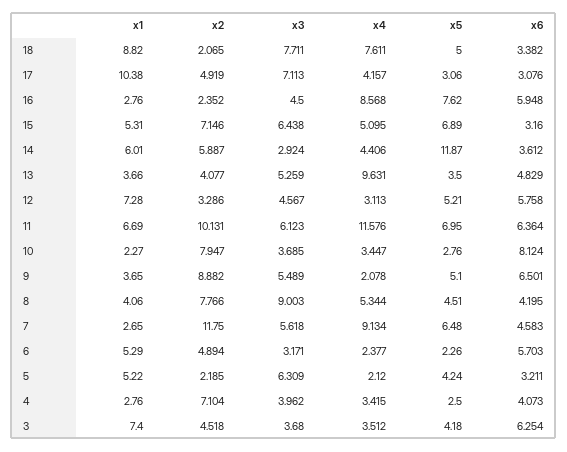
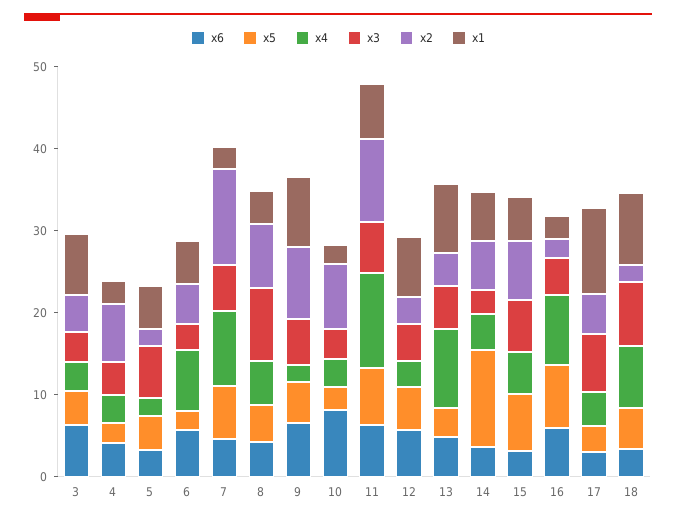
  {
    "x1": {
      "18": 8.82,
      "17": 10.38,
      "16": 2.76,
      "15": 5.31,
      "14": 6.01,
-     "13": 3.66,
+     "13": 8,
      "12": 7.28,
      "11": 6.69,
      "10": 2.27,
-     "9": 3.65,
+     "9": 8,
      "8": 4.06,
      "7": 2.65,
      "6": 5.29,
      "5": 5.22,
      "4": 2.76,
      "3": 7.4
    },
    "x2": {
      "18": 2.065,
      "17": 4.919,
      "16": 2.352,
      "15": 7.146,
      "14": 5.887,
      "13": 4.077,
      "12": 3.286,
      "11": 10.131,
      "10": 7.947,
      "9": 8.882,
      "8": 7.766,
      "7": 11.75,
      "6": 4.894,
      "5": 2.185,
      "4": 7.104,
      "3": 4.518
    },
    "x3": {
      "18": 7.711,
      "17": 7.113,
      "16": 4.5,
      "15": 6.438,
      "14": 2.924,
      "13": 5.259,
      "12": 4.567,
      "11": 6.123,
      "10": 3.685,
      "9": 5.489,
      "8": 9.003,
      "7": 5.618,
      "6": 3.171,
      "5": 6.309,
      "4": 3.962,
      "3": 3.68
    },
    "x4": {
      "18": 7.611,
      "17": 4.157,
      "16": 8.568,
      "15": 5.095,
      "14": 4.406,
      "13": 9.631,
      "12": 3.113,
      "11": 11.576,
      "10": 3.447,
      "9": 2.078,
      "8": 5.344,
      "7": 9.134,
-     "6": 2.377,
+     "6": 8,
      "5": 2.12,
      "4": 3.415,
      "3": 3.512
    },
    "x5": {
      "18": 5,
      "17": 3.06,
      "16": 7.62,
      "15": 6.89,
      "14": 11.87,
      "13": 3.5,
      "12": 5.21,
      "11": 6.95,
      "10": 2.76,
      "9": 5.1,
      "8": 4.51,
      "7": 6.48,
      "6": 2.26,
      "5": 4.24,
      "4": 2.5,
      "3": 4.18
    },
    "x6": {
      "18": 3.382,
      "17": 3.076,
      "16": 5.948,
      "15": 3.16,
      "14": 3.612,
      "13": 4.829,
      "12": 5.758,
      "11": 6.364,
      "10": 8.124,
      "9": 6.501,
      "8": 4.195,
      "7": 4.583,
      "6": 5.703,
      "5": 3.211,
      "4": 4.073,
      "3": 6.254
    }
  }

